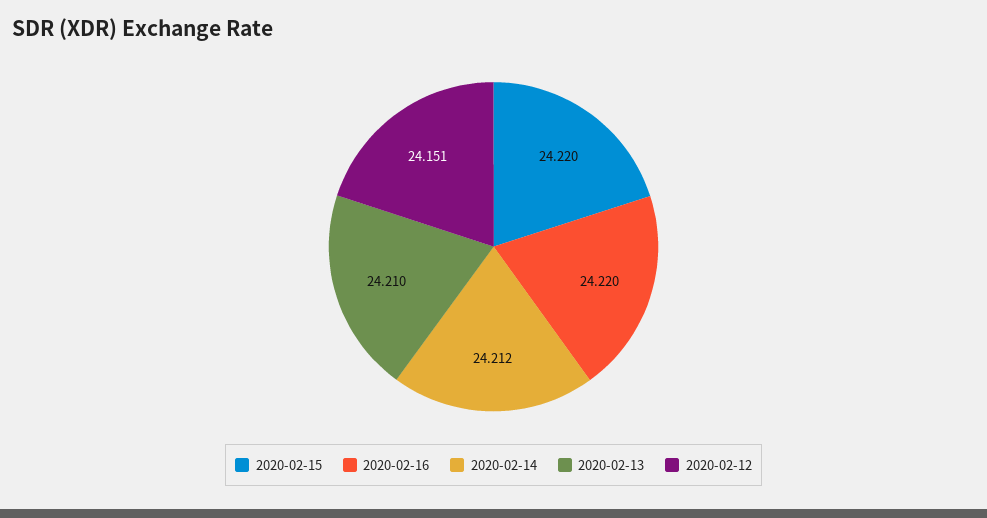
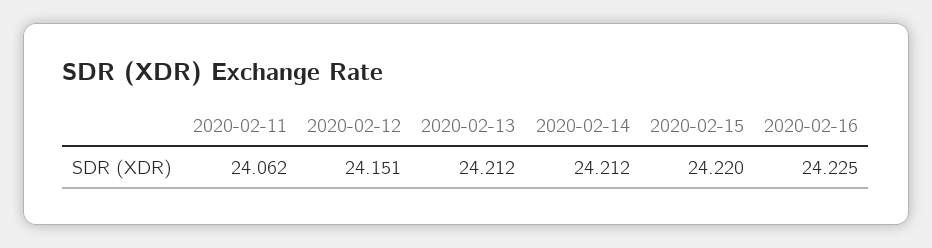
  {
    "2020-02-15": 24.22,
-   "2020-02-16": 24.22,
+   "2020-02-16": 24.225,
    "2020-02-14": 24.212,
-   "2020-02-13": 24.21,
+   "2020-02-13": 24.212,
-   "2020-02-12": 24.151
+   "2020-02-12": 24.151,
+   "2020-02-11": 24.062
  }

